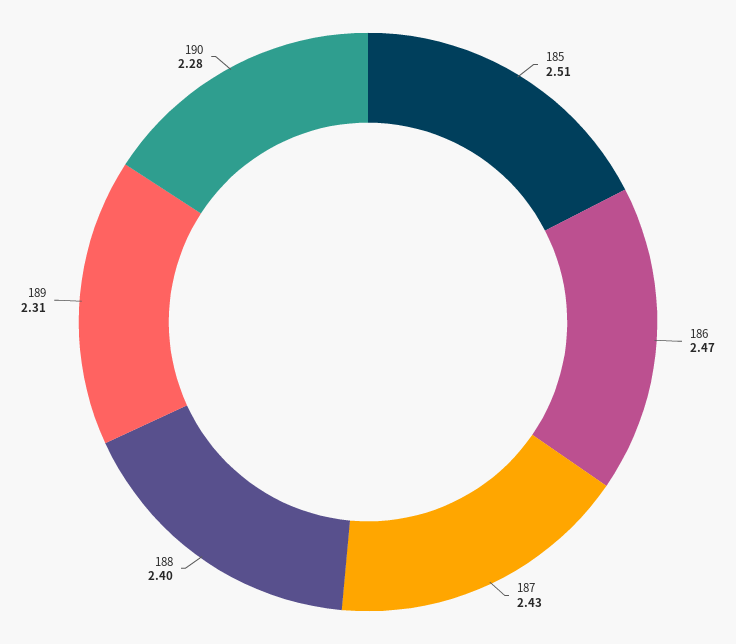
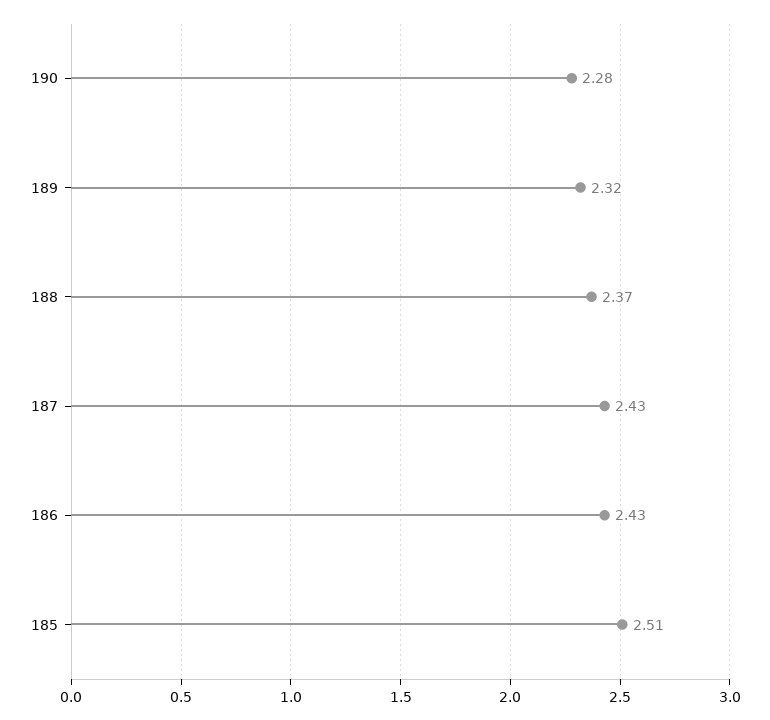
  {
    "185": 2.51,
-   "186": 2.47,
+   "186": 2.43,
    "187": 2.43,
-   "188": 2.4,
+   "188": 2.37,
-   "189": 2.31,
+   "189": 2.32,
    "190": 2.28
  }

